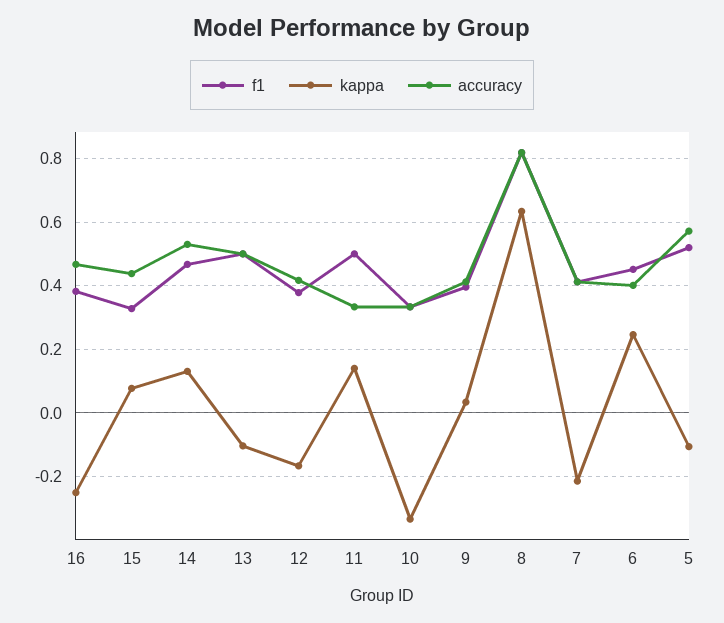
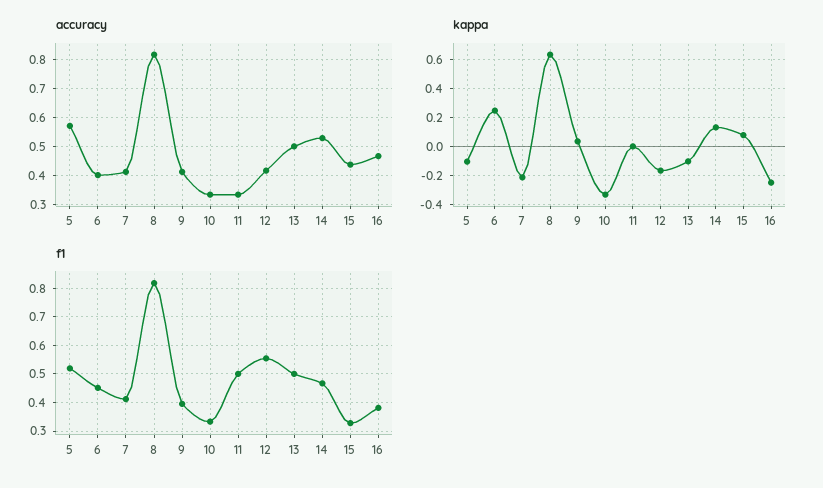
  {
    "f1": {
      "16": 0.38,
      "15": 0.32,
      "14": 0.46,
      "13": 0.5,
-     "12": 0.38,
+     "12": 0.55,
      "11": 0.5,
      "10": 0.34,
      "9": 0.4,
      "8": 0.82,
      "7": 0.42,
      "6": 0.46,
      "5": 0.52
    },
    "kappa": {
      "16": -0.26,
      "15": 0.08,
      "14": 0.14,
      "13": -0.1,
      "12": -0.16,
-     "11": 0.14,
+     "11": 0,
      "10": -0.34,
      "9": 0.04,
      "8": 0.64,
      "7": -0.22,
      "6": 0.24,
      "5": -0.1
    },
    "accuracy": {
      "16": 0.46,
      "15": 0.44,
      "14": 0.52,
      "13": 0.5,
      "12": 0.42,
      "11": 0.34,
      "10": 0.34,
      "9": 0.42,
      "8": 0.82,
      "7": 0.42,
      "6": 0.4,
      "5": 0.58
    }
  }

